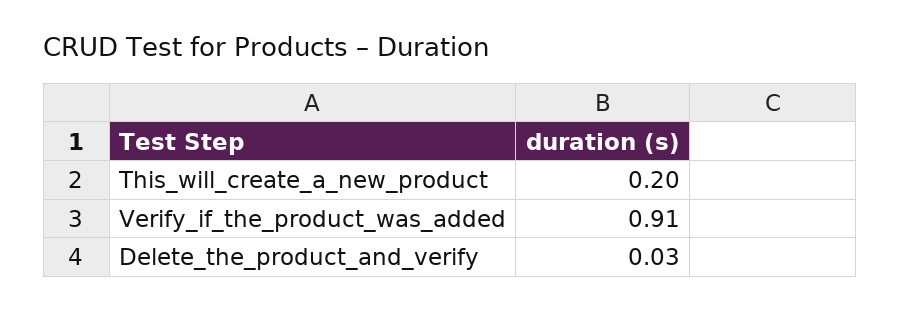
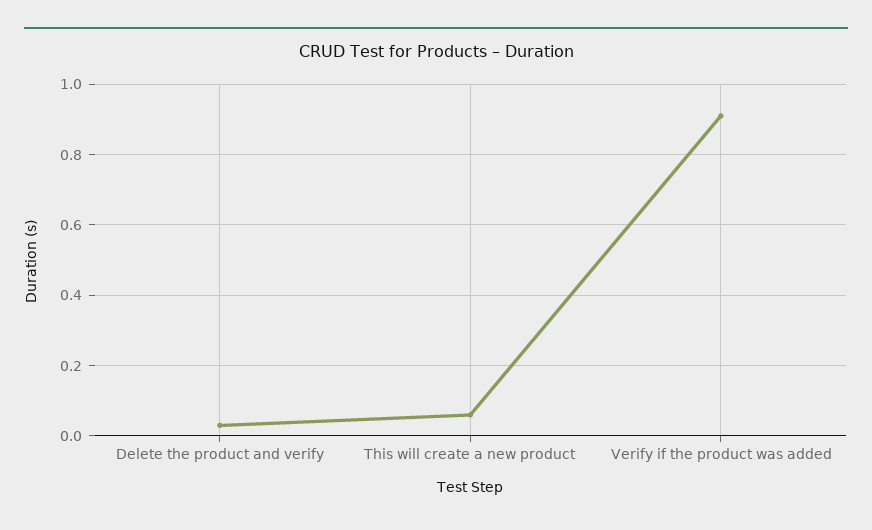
  {
-   "This_will_create_a_new_product": 0.2,
+   "This_will_create_a_new_product": 0.05,
    "Verify_if_the_product_was_added": 0.91,
    "Delete_the_product_and_verify": 0.03
  }

